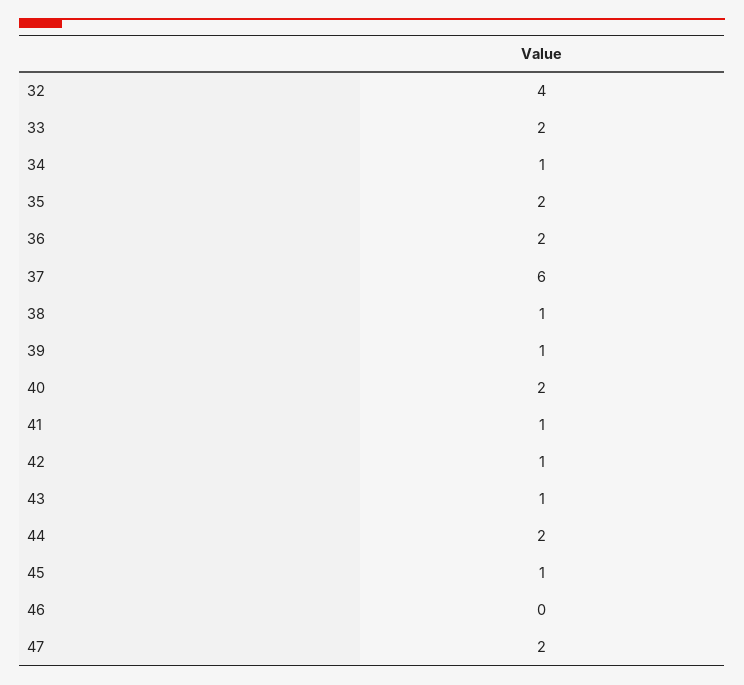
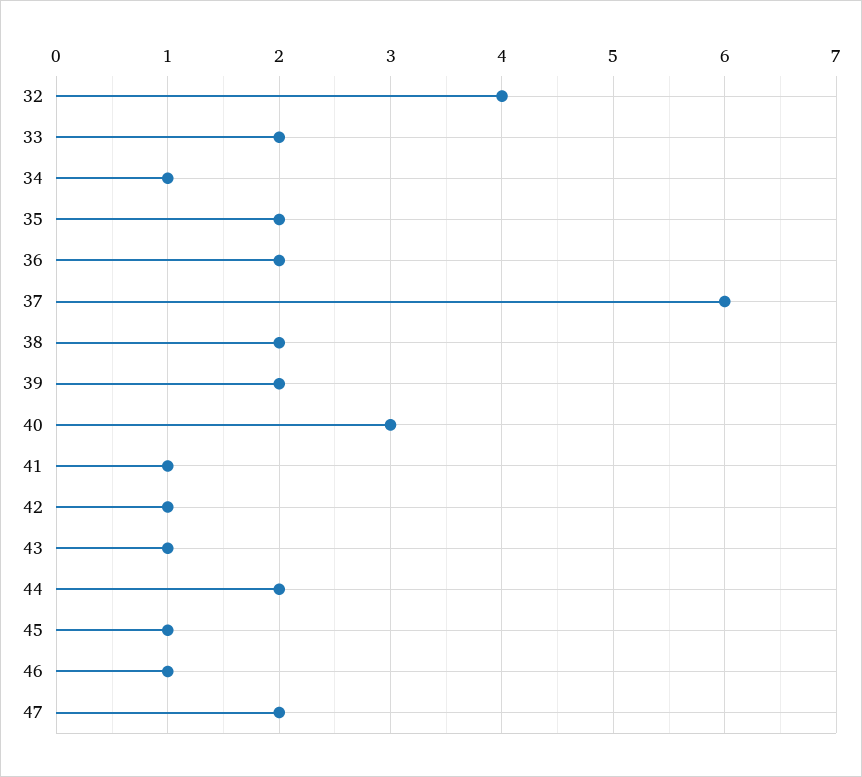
  {
    "32": 4,
    "33": 2,
    "34": 1,
    "35": 2,
    "36": 2,
    "37": 6,
-   "38": 1,
+   "38": 2,
-   "39": 1,
+   "39": 2,
-   "40": 2,
+   "40": 3,
    "41": 1,
    "42": 1,
    "43": 1,
    "44": 2,
    "45": 1,
-   "46": 0,
+   "46": 1,
    "47": 2
  }

